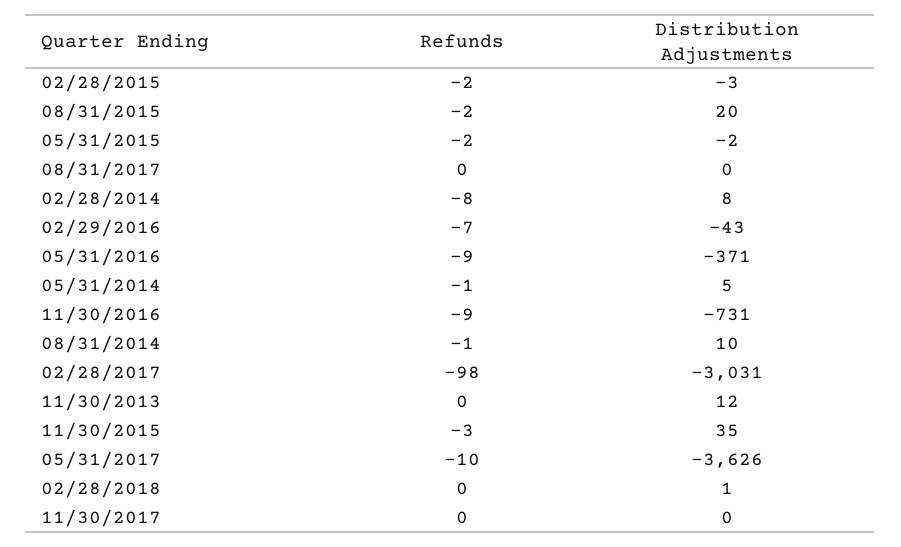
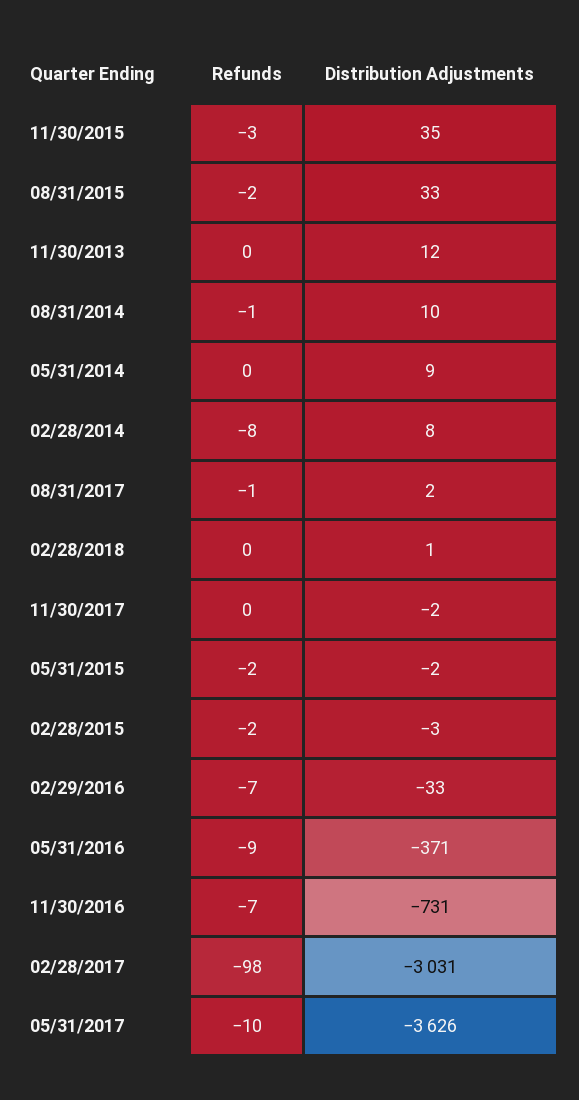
  {
    "Refunds": {
      "02/28/2015": -2,
      "08/31/2015": -2,
      "05/31/2015": -2,
-     "08/31/2017": 0,
+     "08/31/2017": -1,
      "02/28/2014": -8,
      "02/29/2016": -7,
      "05/31/2016": -9,
-     "05/31/2014": -1,
+     "05/31/2014": 0,
-     "11/30/2016": -9,
+     "11/30/2016": -7,
      "08/31/2014": -1,
      "02/28/2017": -98,
      "11/30/2013": 0,
      "11/30/2015": -3,
      "05/31/2017": -10,
      "02/28/2018": 0,
      "11/30/2017": 0
    },
    "Distribution Adjustments": {
      "02/28/2015": -3,
-     "08/31/2015": 20,
+     "08/31/2015": 33,
      "05/31/2015": -2,
-     "08/31/2017": 0,
+     "08/31/2017": 2,
      "02/28/2014": 8,
-     "02/29/2016": -43,
+     "02/29/2016": -33,
      "05/31/2016": -371,
-     "05/31/2014": 5,
+     "05/31/2014": 9,
      "11/30/2016": -731,
      "08/31/2014": 10,
      "02/28/2017": -3031,
      "11/30/2013": 12,
      "11/30/2015": 35,
      "05/31/2017": -3626,
      "02/28/2018": 1,
-     "11/30/2017": 0
+     "11/30/2017": -2
    }
  }

